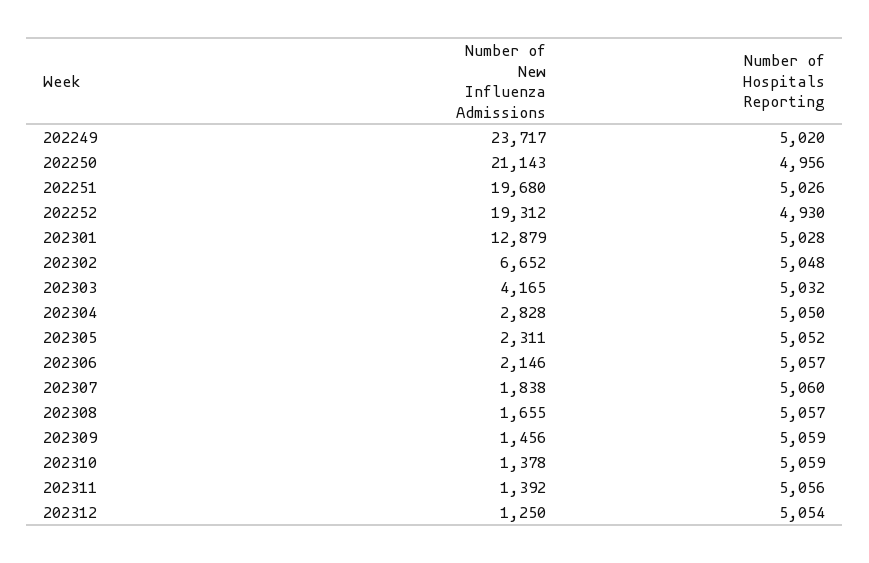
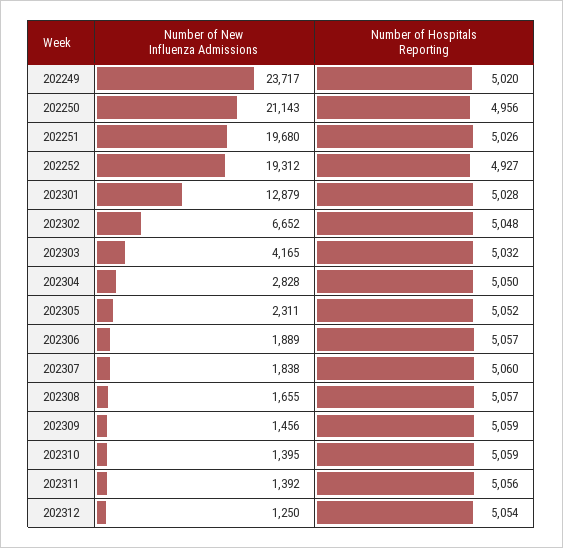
  {
    "Number of New Influenza Admissions": {
      "202249": 23717,
      "202250": 21143,
      "202251": 19680,
      "202252": 19312,
      "202301": 12879,
      "202302": 6652,
      "202303": 4165,
      "202304": 2828,
      "202305": 2311,
-     "202306": 2146,
+     "202306": 1889,
      "202307": 1838,
      "202308": 1655,
      "202309": 1456,
-     "202310": 1378,
+     "202310": 1395,
      "202311": 1392,
      "202312": 1250
    },
    "Number of Hospitals Reporting": {
      "202249": 5020,
      "202250": 4956,
      "202251": 5026,
-     "202252": 4930,
+     "202252": 4927,
      "202301": 5028,
      "202302": 5048,
      "202303": 5032,
      "202304": 5050,
      "202305": 5052,
      "202306": 5057,
      "202307": 5060,
      "202308": 5057,
      "202309": 5059,
      "202310": 5059,
      "202311": 5056,
      "202312": 5054
    }
  }

